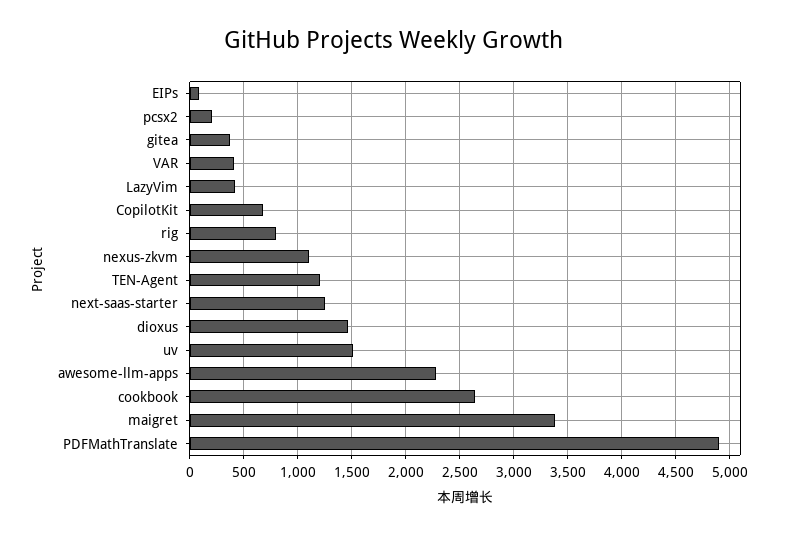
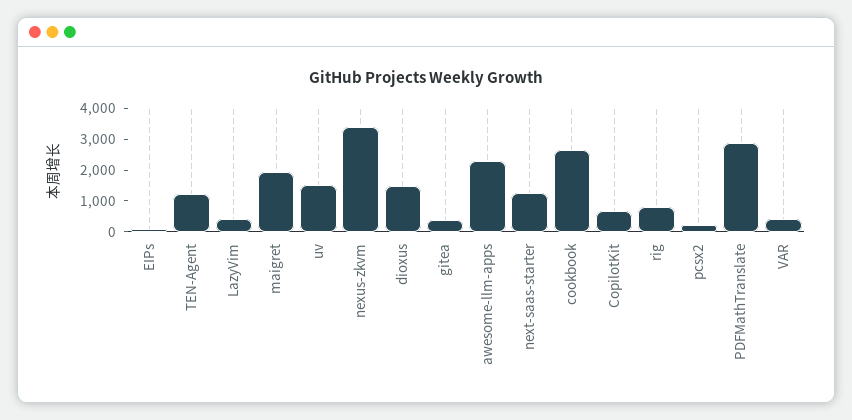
  {
    "EIPs": 100,
    "pcsx2": 200,
    "gitea": 400,
    "VAR": 400,
    "LazyVim": 400,
    "CopilotKit": 700,
    "rig": 800,
-   "nexus-zkvm": 1100,
+   "nexus-zkvm": 3500,
    "TEN-Agent": 1200,
    "next-saas-starter": 1300,
    "dioxus": 1500,
    "uv": 1500,
    "awesome-llm-apps": 2300,
    "cookbook": 2600,
-   "maigret": 3400,
+   "maigret": 2000,
-   "PDFMathTranslate": 4900
+   "PDFMathTranslate": 3000
  }

